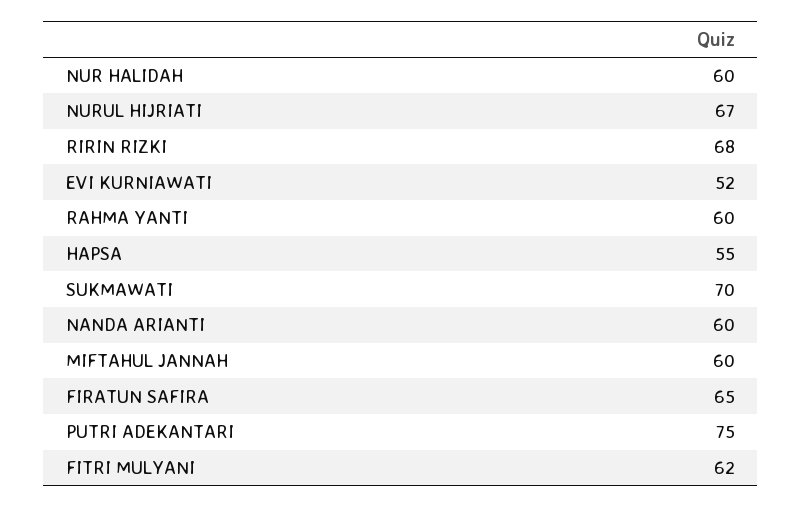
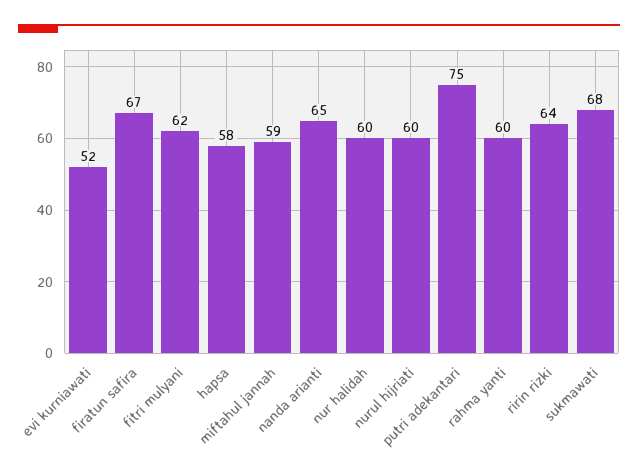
  {
    "NUR HALIDAH": 60,
-   "NURUL HIJRIATI": 67,
+   "NURUL HIJRIATI": 60,
-   "RIRIN RIZKI": 68,
+   "RIRIN RIZKI": 64,
    "EVI KURNIAWATI": 52,
    "RAHMA YANTI": 60,
-   "HAPSA": 55,
+   "HAPSA": 58,
-   "SUKMAWATI": 70,
+   "SUKMAWATI": 68,
-   "NANDA ARIANTI": 60,
+   "NANDA ARIANTI": 65,
-   "MIFTAHUL JANNAH": 60,
+   "MIFTAHUL JANNAH": 59,
-   "FIRATUN SAFIRA": 65,
+   "FIRATUN SAFIRA": 67,
    "PUTRI ADEKANTARI": 75,
    "FITRI MULYANI": 62
  }

